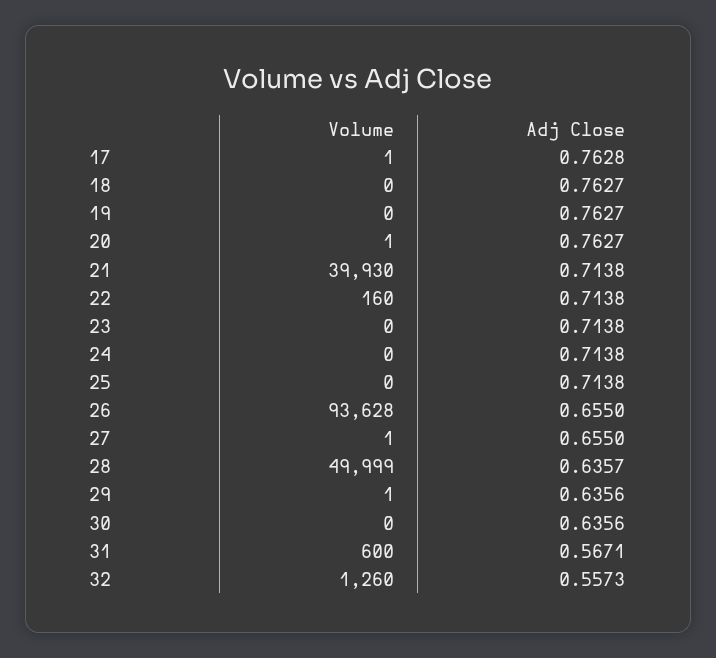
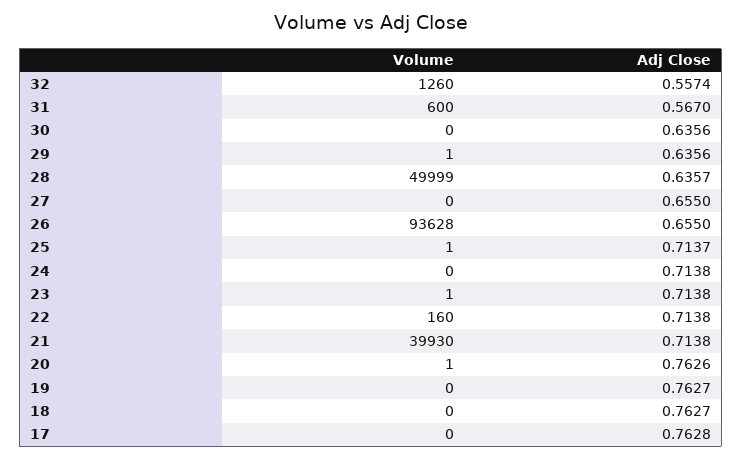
  {
    "Volume": {
-     "17": 1,
+     "17": 0,
      "18": 0,
      "19": 0,
      "20": 1,
      "21": 39930,
      "22": 160,
-     "23": 0,
+     "23": 1,
      "24": 0,
-     "25": 0,
+     "25": 1,
      "26": 93628,
-     "27": 1,
+     "27": 0,
      "28": 49999,
      "29": 1,
      "30": 0,
      "31": 600,
      "32": 1260
    },
    "Adj Close": {
      "17": 0.7628,
      "18": 0.7627,
      "19": 0.7627,
-     "20": 0.7627,
+     "20": 0.7626,
      "21": 0.7138,
      "22": 0.7138,
      "23": 0.7138,
      "24": 0.7138,
-     "25": 0.7138,
+     "25": 0.7137,
      "26": 0.655,
      "27": 0.655,
      "28": 0.6357,
      "29": 0.6356,
      "30": 0.6356,
-     "31": 0.5671,
+     "31": 0.567,
-     "32": 0.5573
+     "32": 0.5574
    }
  }

